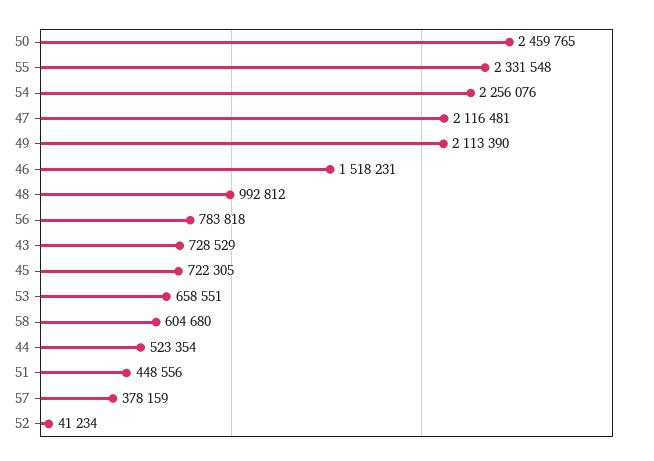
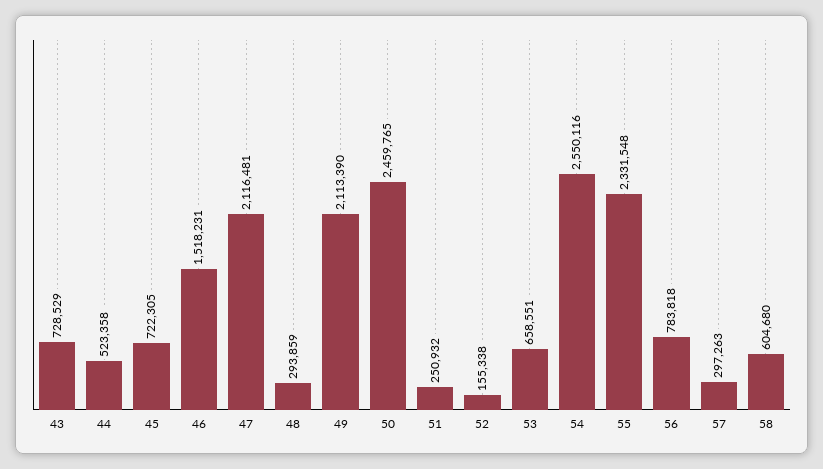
  {
    "50": 2459765,
    "55": 2331548,
-   "54": 2256076,
+   "54": 2550116,
    "47": 2116481,
    "49": 2113390,
    "46": 1518231,
-   "48": 992812,
+   "48": 293859,
    "56": 783818,
    "43": 728529,
    "45": 722305,
    "53": 658551,
    "58": 604680,
-   "44": 523354,
+   "44": 523358,
-   "51": 448556,
+   "51": 250932,
-   "57": 378159,
+   "57": 297263,
-   "52": 41234
+   "52": 155338
  }

